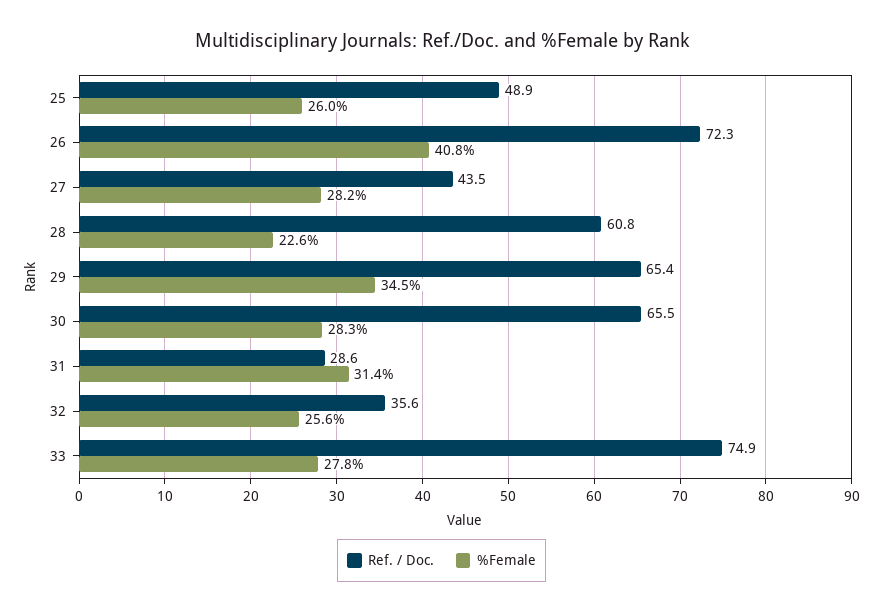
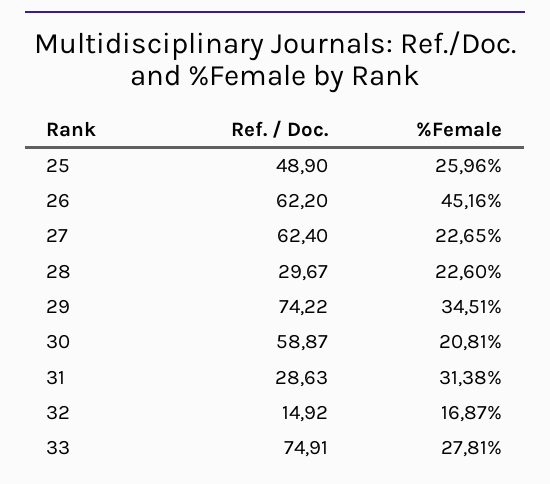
  {
    "Ref. / Doc.": {
      "25": 48.9,
-     "26": 72.3,
+     "26": 62.2,
-     "27": 43.5,
+     "27": 62.4,
-     "28": 60.8,
+     "28": 29.67,
-     "29": 65.4,
+     "29": 74.22,
-     "30": 65.5,
+     "30": 58.87,
      "31": 28.63,
-     "32": 35.6,
+     "32": 14.92,
      "33": 74.91
    },
    "%Female": {
      "25": 25.96,
-     "26": 40.8,
+     "26": 45.16,
-     "27": 28.2,
+     "27": 22.65,
      "28": 22.6,
      "29": 34.51,
-     "30": 28.3,
+     "30": 20.81,
      "31": 31.38,
-     "32": 25.6,
+     "32": 16.87,
      "33": 27.81
    }
  }

